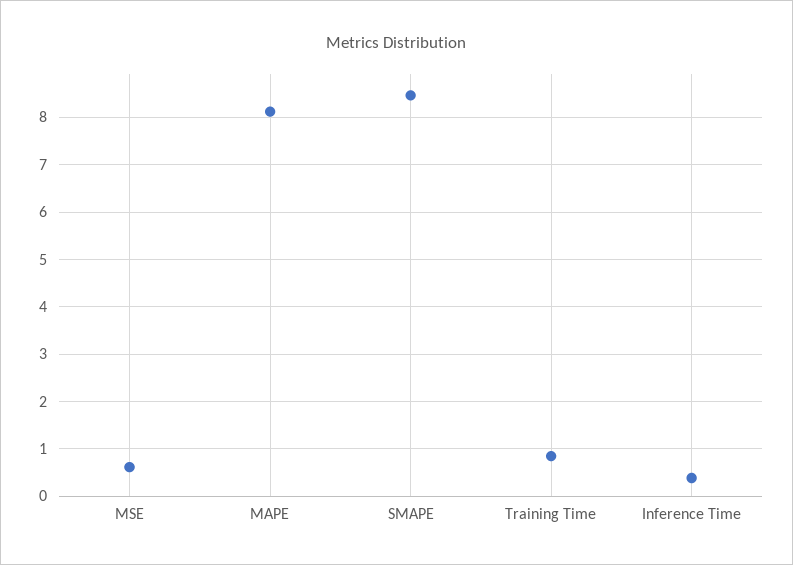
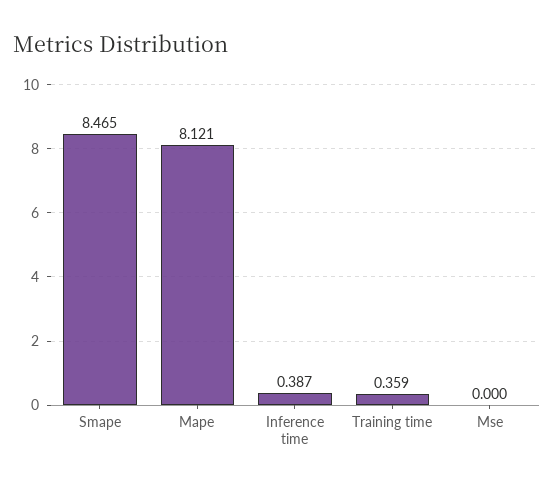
  {
-   "MSE": 0.6,
+   "MSE": 0,
    "MAPE": 8.121,
    "SMAPE": 8.465,
-   "Training Time": 0.8,
+   "Training Time": 0.359,
    "Inference Time": 0.387
  }

